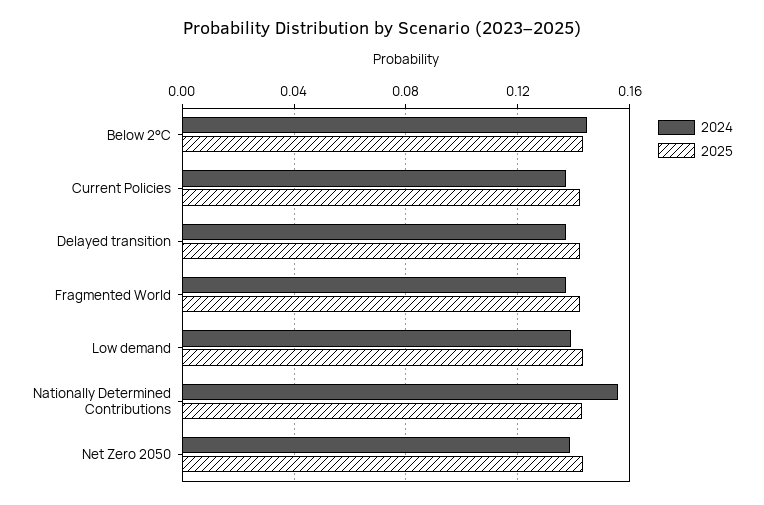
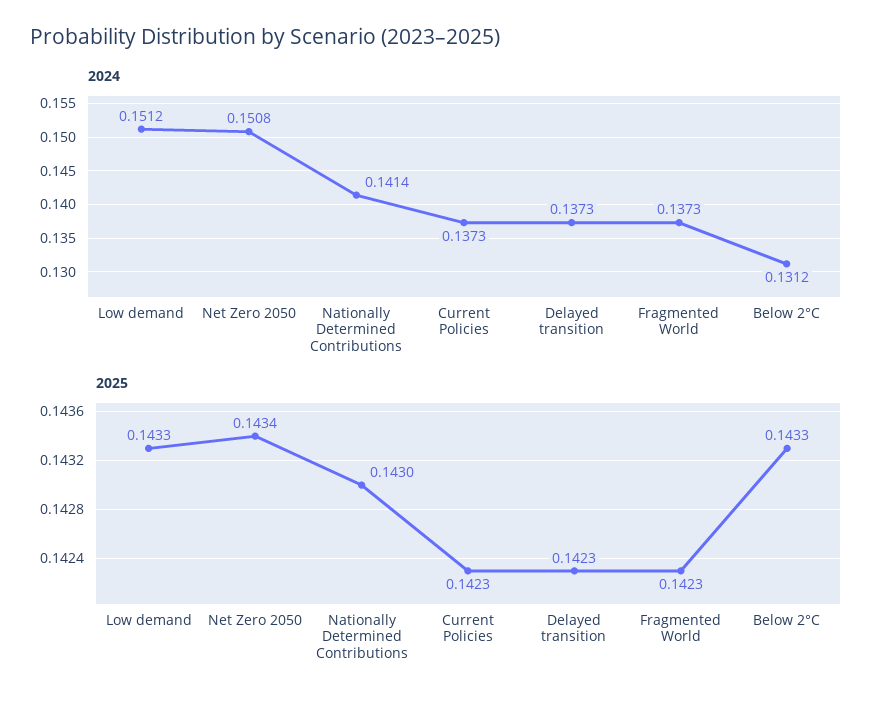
  {
    "2024": {
-     "Below 2°C": 0.145,
+     "Below 2°C": 0.1312,
      "Current Policies": 0.1373,
      "Delayed transition": 0.1373,
      "Fragmented World": 0.1373,
-     "Low demand": 0.14,
+     "Low demand": 0.1512,
-     "Nationally Determined Contributions": 0.155,
+     "Nationally Determined Contributions": 0.1414,
-     "Net Zero 2050": 0.14
+     "Net Zero 2050": 0.1508
    },
    "2025": {
      "Below 2°C": 0.1433,
      "Current Policies": 0.1423,
      "Delayed transition": 0.1423,
      "Fragmented World": 0.1423,
      "Low demand": 0.1433,
      "Nationally Determined Contributions": 0.143,
      "Net Zero 2050": 0.1434
    }
  }

